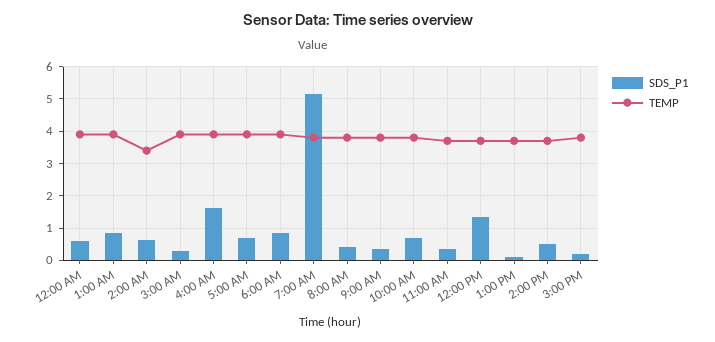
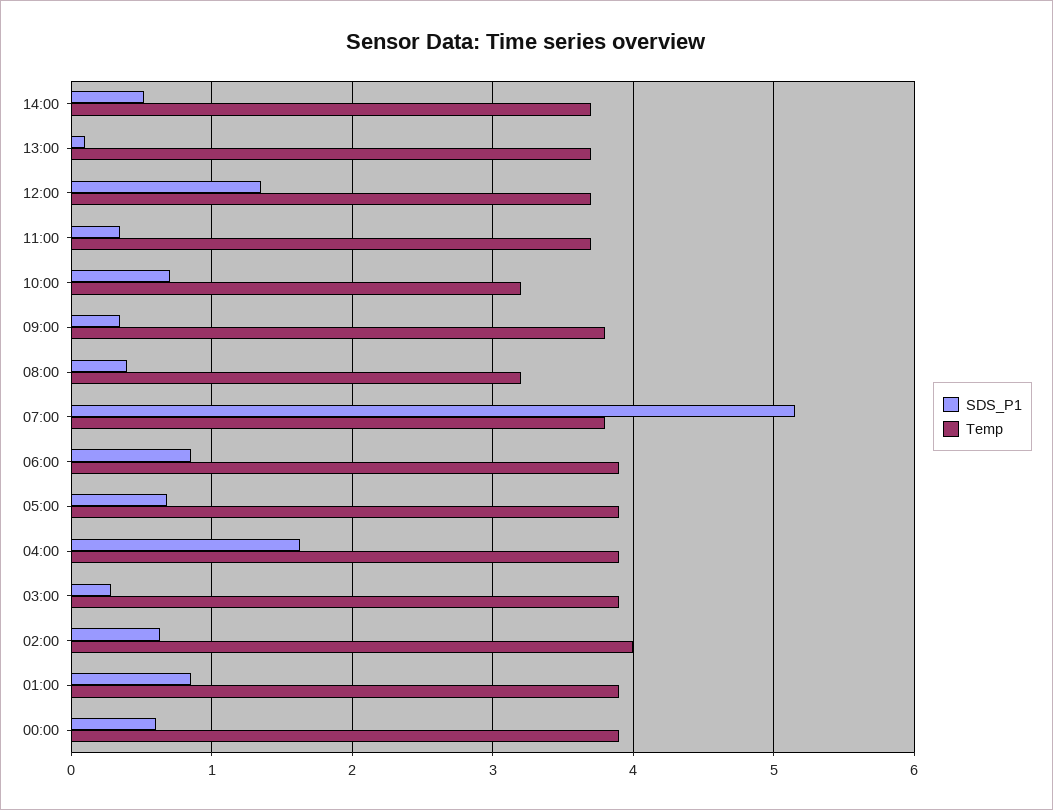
  {
    "SDS_P1": {
      "12:00 AM": 0.6,
      "1:00 AM": 0.9,
      "2:00 AM": 0.6,
      "3:00 AM": 0.3,
      "4:00 AM": 1.6,
      "5:00 AM": 0.7,
      "6:00 AM": 0.9,
      "7:00 AM": 5.2,
      "8:00 AM": 0.4,
      "9:00 AM": 0.4,
      "10:00 AM": 0.7,
      "11:00 AM": 0.4,
      "12:00 PM": 1.4,
      "1:00 PM": 0.1,
-     "2:00 PM": 0.5,
+     "2:00 PM": 0.5
-     "3:00 PM": 0.2
    },
    "TEMP": {
      "12:00 AM": 3.9,
      "1:00 AM": 3.9,
-     "2:00 AM": 3.4,
+     "2:00 AM": 4,
      "3:00 AM": 3.9,
      "4:00 AM": 3.9,
      "5:00 AM": 3.9,
      "6:00 AM": 3.9,
      "7:00 AM": 3.8,
-     "8:00 AM": 3.8,
+     "8:00 AM": 3.2,
      "9:00 AM": 3.8,
-     "10:00 AM": 3.8,
+     "10:00 AM": 3.2,
      "11:00 AM": 3.7,
      "12:00 PM": 3.7,
      "1:00 PM": 3.7,
-     "2:00 PM": 3.7,
+     "2:00 PM": 3.7
-     "3:00 PM": 3.8
    }
  }

